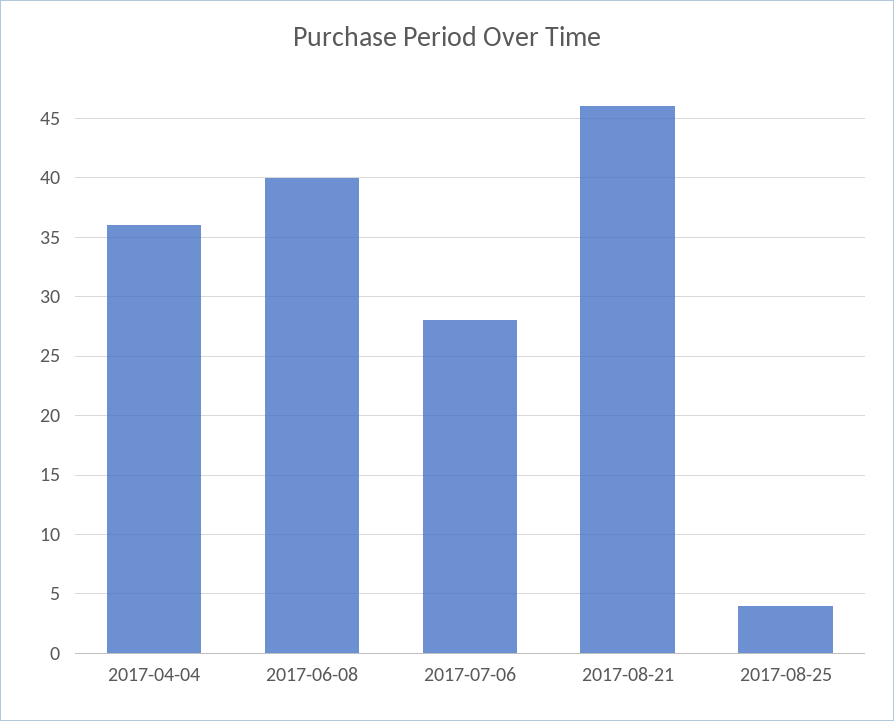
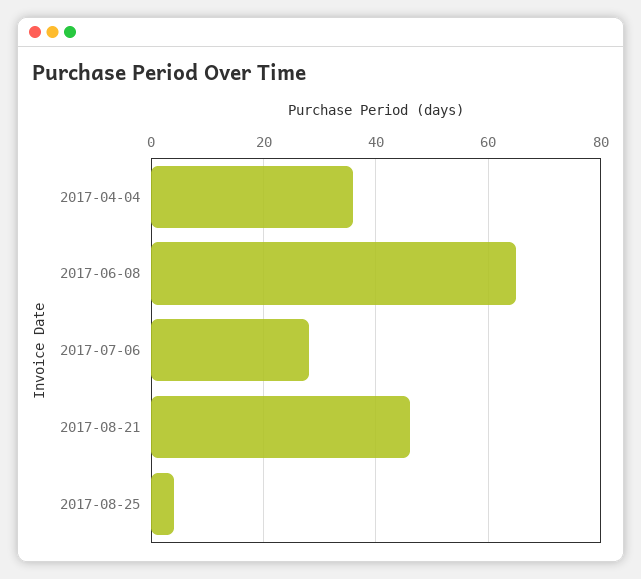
  {
    "2017-04-04": 36,
-   "2017-06-08": 40,
+   "2017-06-08": 65,
    "2017-07-06": 28,
    "2017-08-21": 46,
    "2017-08-25": 4
  }

